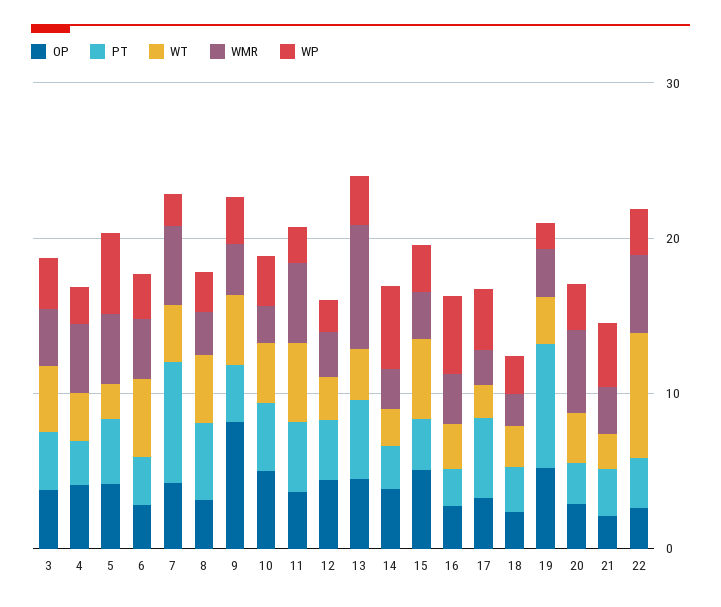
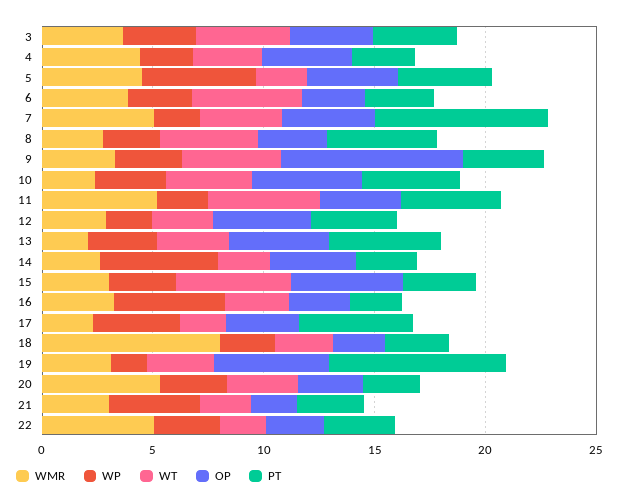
  {
    "OP": {
      "3": 4,
      "4": 4,
      "5": 4,
      "6": 3,
      "7": 4,
      "8": 3,
      "9": 8,
      "10": 5,
      "11": 4,
      "12": 4,
      "13": 5,
      "14": 4,
      "15": 5,
      "16": 3,
      "17": 3,
      "18": 2,
      "19": 5,
      "20": 3,
      "21": 2,
      "22": 3
    },
    "PT": {
      "3": 4,
      "4": 3,
      "5": 4,
      "6": 3,
      "7": 8,
      "8": 5,
      "9": 4,
      "10": 4,
      "11": 5,
      "12": 4,
      "13": 5,
      "14": 3,
      "15": 3,
      "16": 2,
      "17": 5,
      "18": 3,
      "19": 8,
      "20": 3,
      "21": 3,
      "22": 3
    },
    "WT": {
      "3": 4,
      "4": 3,
      "5": 2,
      "6": 5,
      "7": 4,
      "8": 4,
      "9": 5,
      "10": 4,
      "11": 5,
      "12": 3,
      "13": 3,
      "14": 2,
      "15": 5,
      "16": 3,
      "17": 2,
      "18": 3,
      "19": 3,
      "20": 3,
      "21": 2,
-     "22": 8
+     "22": 2
    },
    "WMR": {
      "3": 4,
      "4": 4,
      "5": 5,
      "6": 4,
      "7": 5,
      "8": 3,
      "9": 3,
      "10": 2,
      "11": 5,
      "12": 3,
-     "13": 8,
+     "13": 2,
      "14": 3,
      "15": 3,
      "16": 3,
      "17": 2,
-     "18": 2,
+     "18": 8,
      "19": 3,
      "20": 5,
      "21": 3,
      "22": 5
    },
    "WP": {
      "3": 3,
      "4": 2,
      "5": 5,
      "6": 3,
      "7": 2,
      "8": 3,
      "9": 3,
      "10": 3,
      "11": 2,
      "12": 2,
      "13": 3,
      "14": 5,
      "15": 3,
      "16": 5,
      "17": 4,
      "18": 2,
      "19": 2,
      "20": 3,
      "21": 4,
      "22": 3
    }
  }

